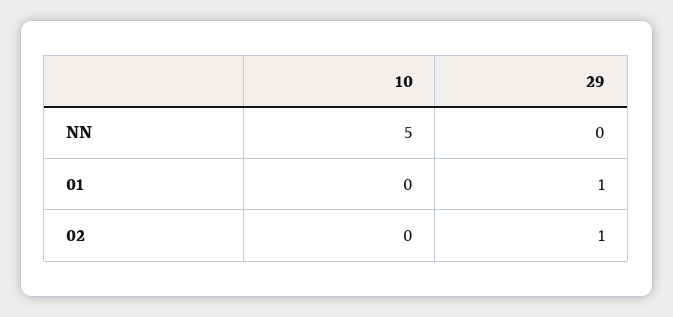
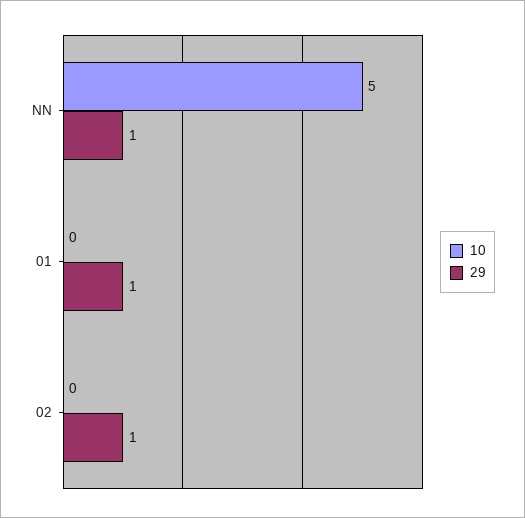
  {
    "10": {
      "NN": 5,
      "01": 0,
      "02": 0
    },
    "29": {
-     "NN": 0,
+     "NN": 1,
      "01": 1,
      "02": 1
    }
  }

